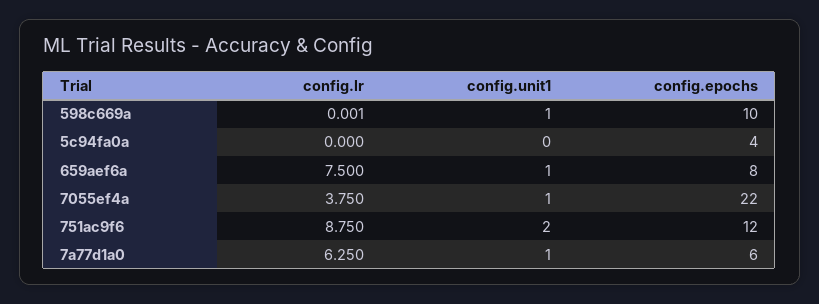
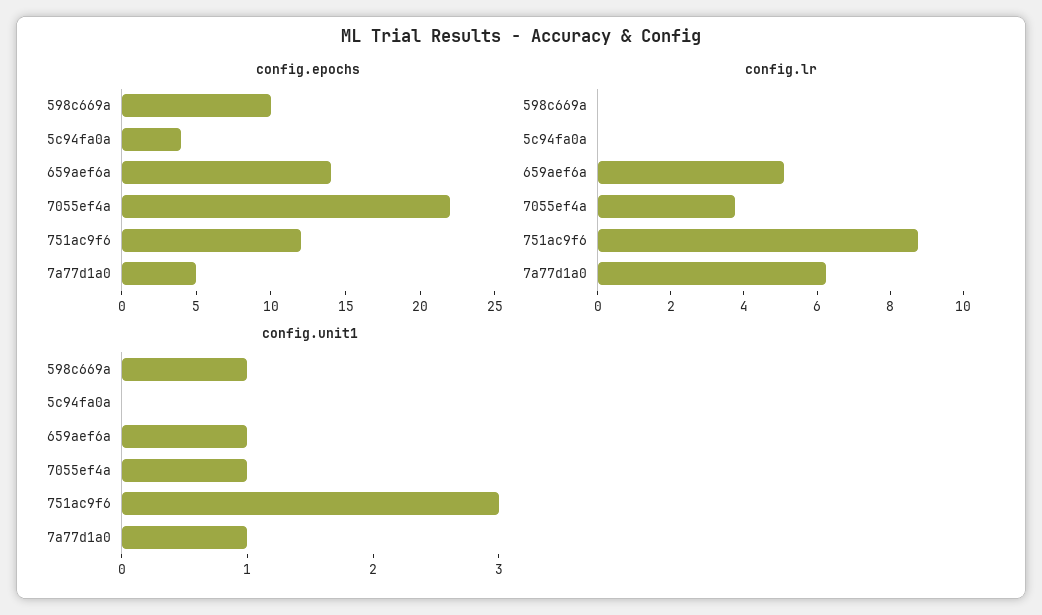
  {
    "config.lr": {
      "598c669a": 0.001,
      "5c94fa0a": 0,
-     "659aef6a": 7.5,
+     "659aef6a": 5,
      "7055ef4a": 3.75,
      "751ac9f6": 8.75,
      "7a77d1a0": 6.25
    },
    "config.unit1": {
      "598c669a": 1,
      "5c94fa0a": 0,
      "659aef6a": 1,
      "7055ef4a": 1,
-     "751ac9f6": 2,
+     "751ac9f6": 3,
      "7a77d1a0": 1
    },
    "config.epochs": {
      "598c669a": 10,
      "5c94fa0a": 4,
-     "659aef6a": 8,
+     "659aef6a": 14,
      "7055ef4a": 22,
      "751ac9f6": 12,
-     "7a77d1a0": 6
+     "7a77d1a0": 5
    }
  }

